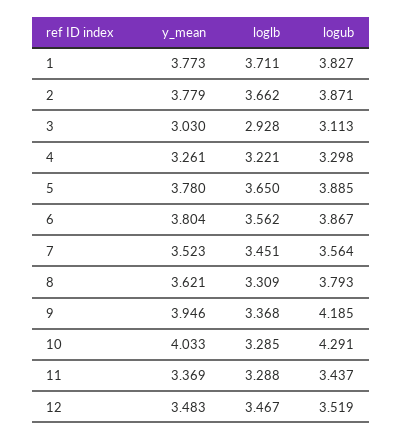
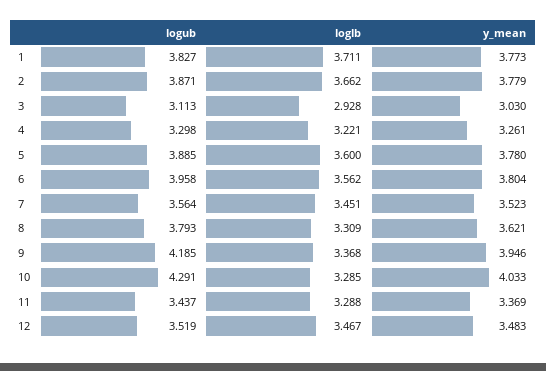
  {
    "y_mean": {
      "1": 3.773,
      "2": 3.779,
      "3": 3.03,
      "4": 3.261,
      "5": 3.78,
      "6": 3.804,
      "7": 3.523,
      "8": 3.621,
      "9": 3.946,
      "10": 4.033,
      "11": 3.369,
      "12": 3.483
    },
    "loglb": {
      "1": 3.711,
      "2": 3.662,
      "3": 2.928,
      "4": 3.221,
-     "5": 3.65,
+     "5": 3.6,
      "6": 3.562,
      "7": 3.451,
      "8": 3.309,
      "9": 3.368,
      "10": 3.285,
      "11": 3.288,
      "12": 3.467
    },
    "logub": {
      "1": 3.827,
      "2": 3.871,
      "3": 3.113,
      "4": 3.298,
      "5": 3.885,
-     "6": 3.867,
+     "6": 3.958,
      "7": 3.564,
      "8": 3.793,
      "9": 4.185,
      "10": 4.291,
      "11": 3.437,
      "12": 3.519
    }
  }

